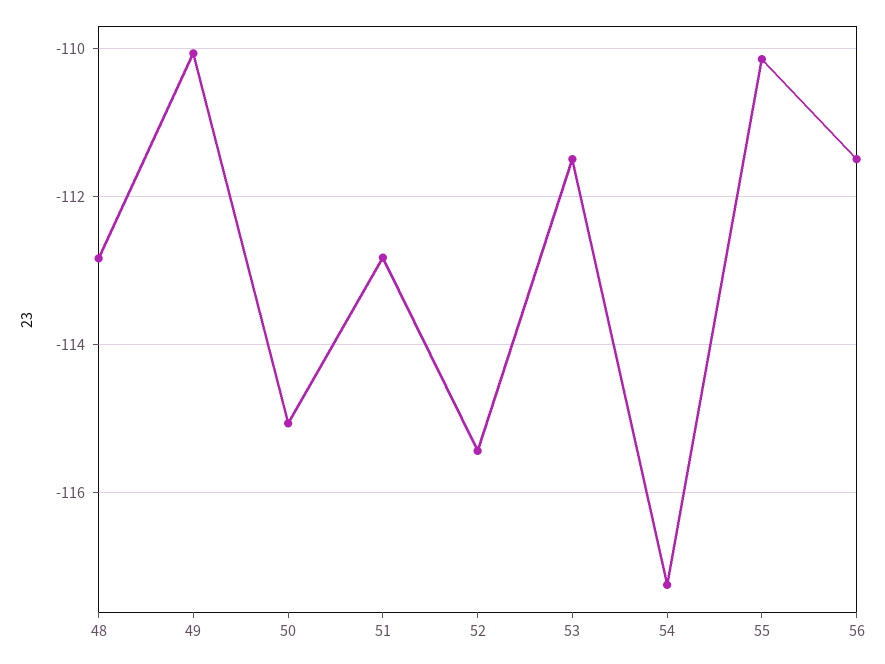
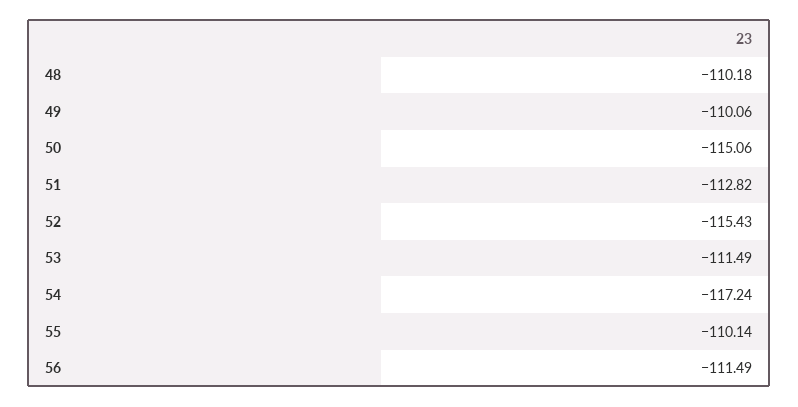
  {
-   "48": -112.8,
+   "48": -110.18,
    "49": -110.06,
    "50": -115.06,
    "51": -112.82,
    "52": -115.43,
    "53": -111.49,
    "54": -117.24,
    "55": -110.14,
    "56": -111.49
  }

